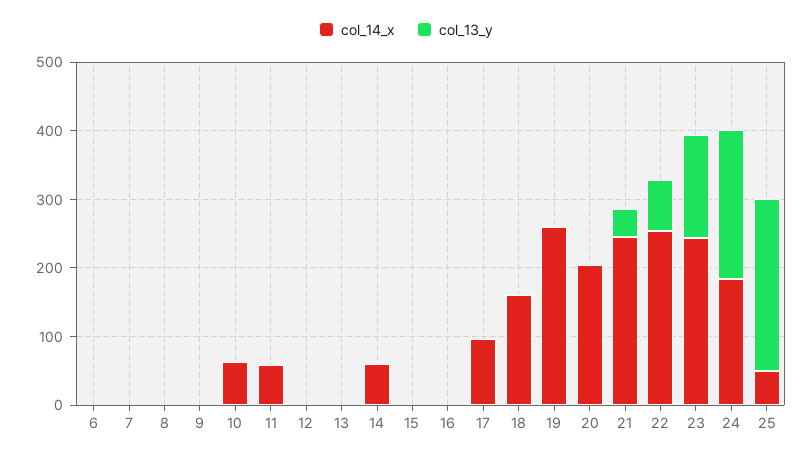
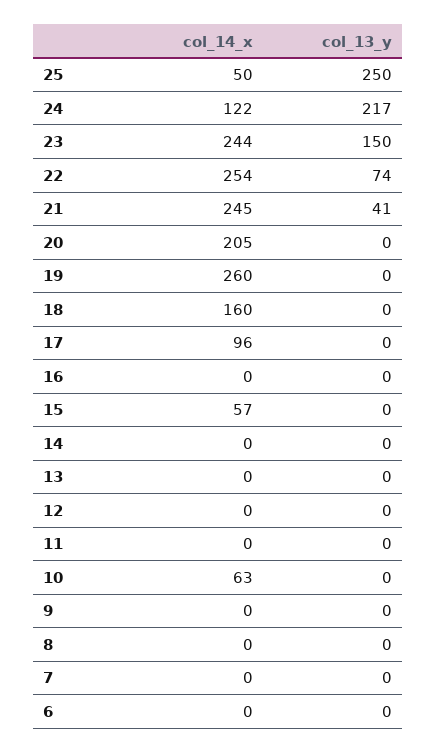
  {
    "col_14_x": {
      "6": 0,
      "7": 0,
      "8": 0,
      "9": 0,
      "10": 63,
-     "11": 60,
+     "11": 0,
      "12": 0,
      "13": 0,
-     "14": 60,
+     "14": 0,
-     "15": 0,
+     "15": 57,
      "16": 0,
      "17": 96,
      "18": 160,
      "19": 260,
      "20": 205,
      "21": 245,
      "22": 254,
      "23": 244,
-     "24": 180,
+     "24": 122,
      "25": 50
    },
    "col_13_y": {
      "6": 0,
      "7": 0,
      "8": 0,
      "9": 0,
      "10": 0,
      "11": 0,
      "12": 0,
      "13": 0,
      "14": 0,
      "15": 0,
      "16": 0,
      "17": 0,
      "18": 0,
      "19": 0,
      "20": 0,
      "21": 41,
      "22": 74,
      "23": 150,
      "24": 217,
      "25": 250
    }
  }

